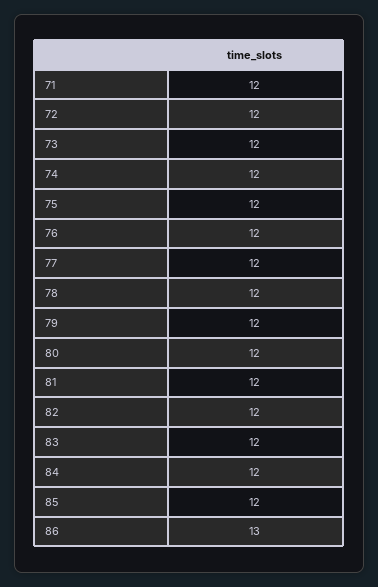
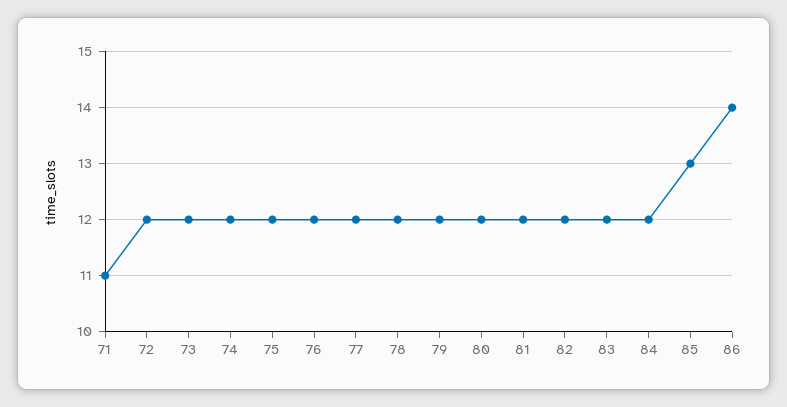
  {
-   "71": 12,
+   "71": 11,
    "72": 12,
    "73": 12,
    "74": 12,
    "75": 12,
    "76": 12,
    "77": 12,
    "78": 12,
    "79": 12,
    "80": 12,
    "81": 12,
    "82": 12,
    "83": 12,
    "84": 12,
-   "85": 12,
+   "85": 13,
-   "86": 13
+   "86": 14
  }

